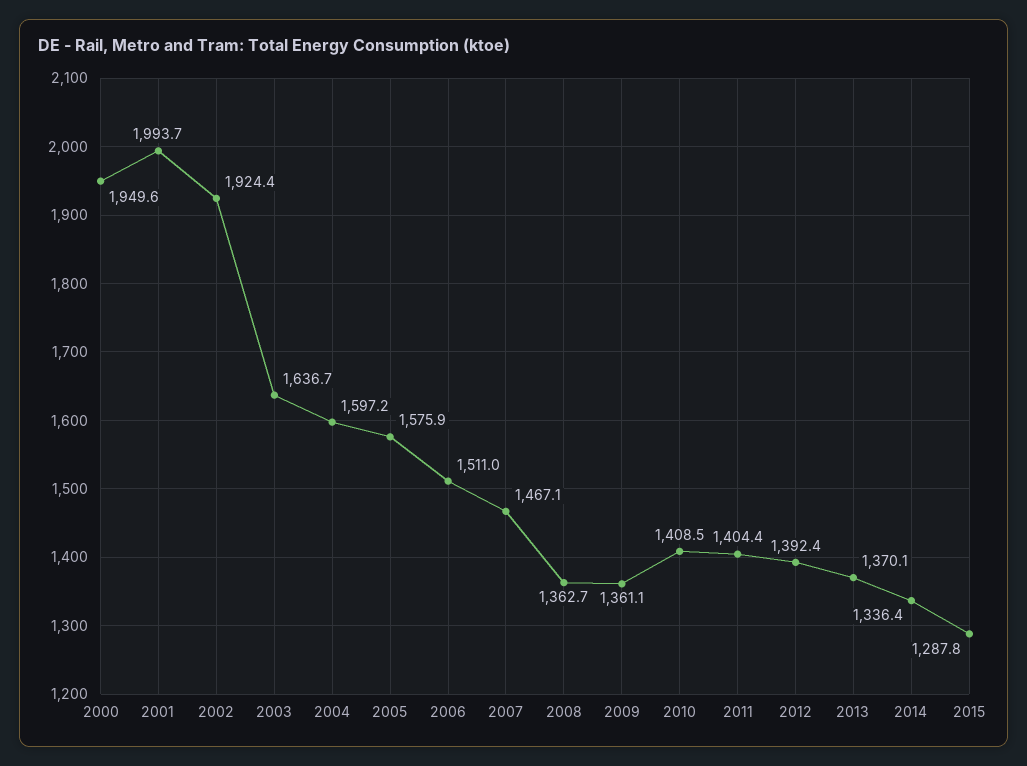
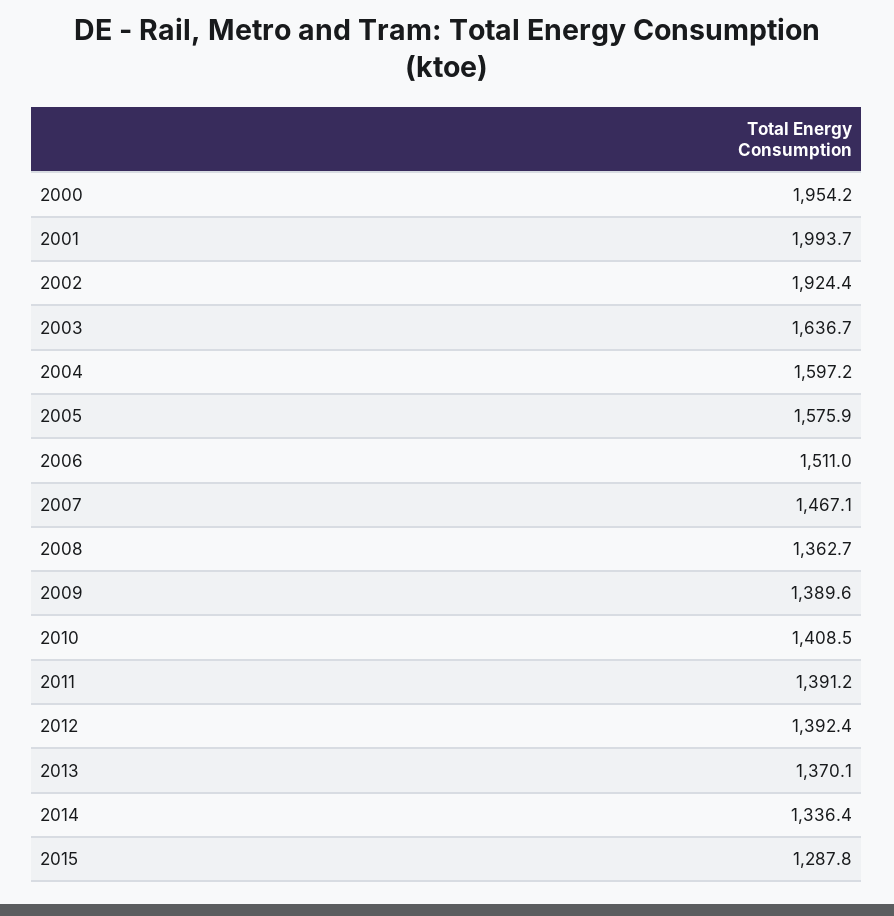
  {
-   "2000": 1949.6,
+   "2000": 1954.2,
    "2001": 1993.7,
    "2002": 1924.4,
    "2003": 1636.7,
    "2004": 1597.2,
    "2005": 1575.9,
    "2006": 1511,
    "2007": 1467.1,
    "2008": 1362.7,
-   "2009": 1361.1,
+   "2009": 1389.6,
    "2010": 1408.5,
-   "2011": 1404.4,
+   "2011": 1391.2,
    "2012": 1392.4,
    "2013": 1370.1,
    "2014": 1336.4,
    "2015": 1287.8
  }

